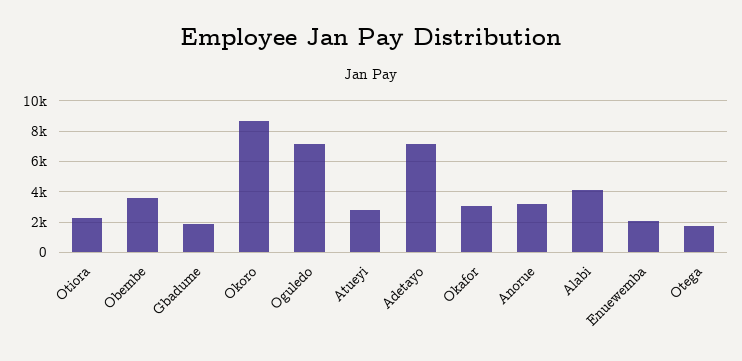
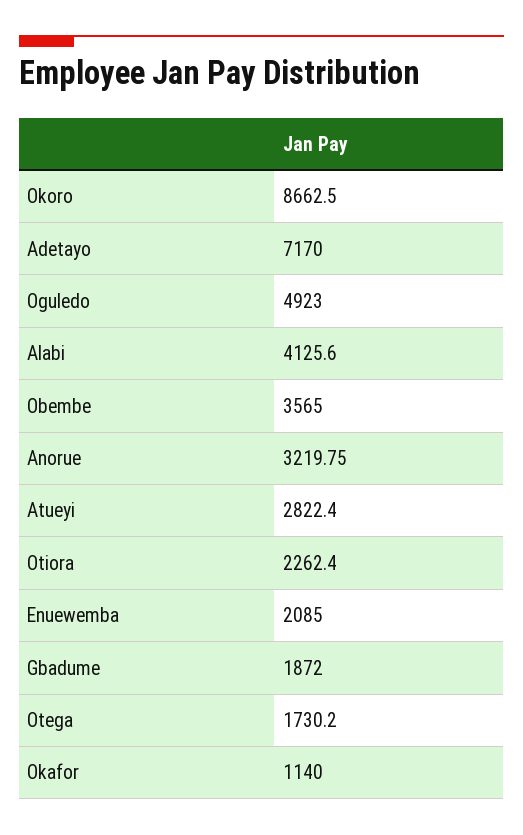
  {
    "Otiora": 2262.4,
    "Obembe": 3565,
    "Gbadume": 1872,
    "Okoro": 8662.5,
-   "Oguledo": 7000,
+   "Oguledo": 4923,
    "Atueyi": 2822.4,
    "Adetayo": 7170,
-   "Okafor": 3000,
+   "Okafor": 1140,
    "Anorue": 3219.75,
    "Alabi": 4125.6,
    "Enuewemba": 2085,
    "Otega": 1730.2
  }

